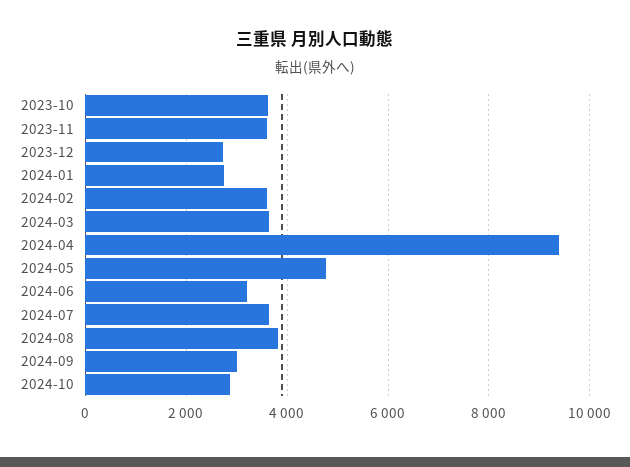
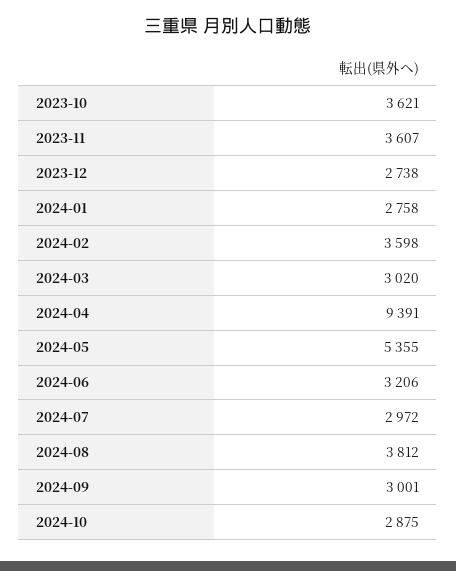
  {
    "2023-10": 3621,
    "2023-11": 3607,
    "2023-12": 2738,
    "2024-01": 2758,
    "2024-02": 3598,
-   "2024-03": 3600,
+   "2024-03": 3020,
    "2024-04": 9391,
-   "2024-05": 4800,
+   "2024-05": 5355,
    "2024-06": 3206,
-   "2024-07": 3600,
+   "2024-07": 2972,
    "2024-08": 3812,
    "2024-09": 3001,
    "2024-10": 2875
  }

